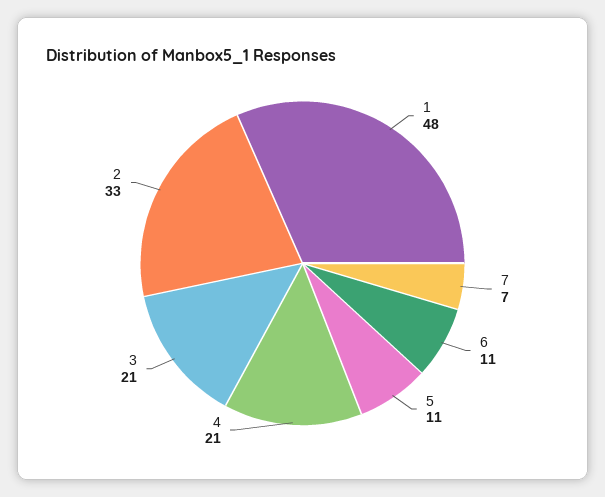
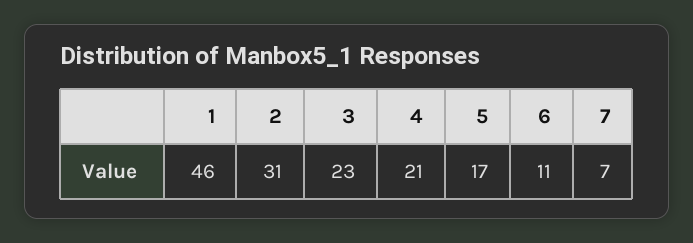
  {
-   "1": 48,
+   "1": 46,
    "7": 7,
    "6": 11,
-   "5": 11,
+   "5": 17,
    "4": 21,
-   "3": 21,
+   "3": 23,
-   "2": 33
+   "2": 31
  }

